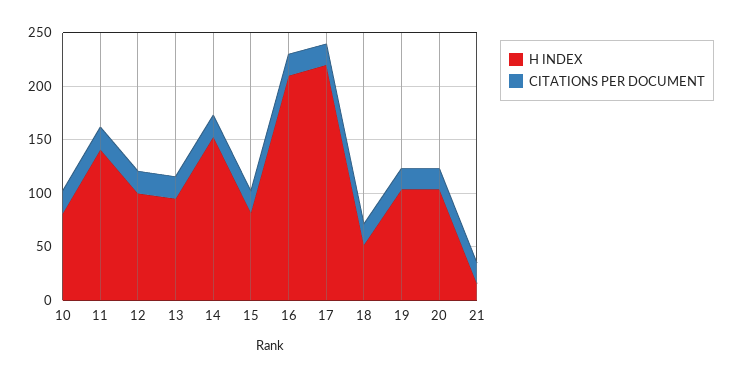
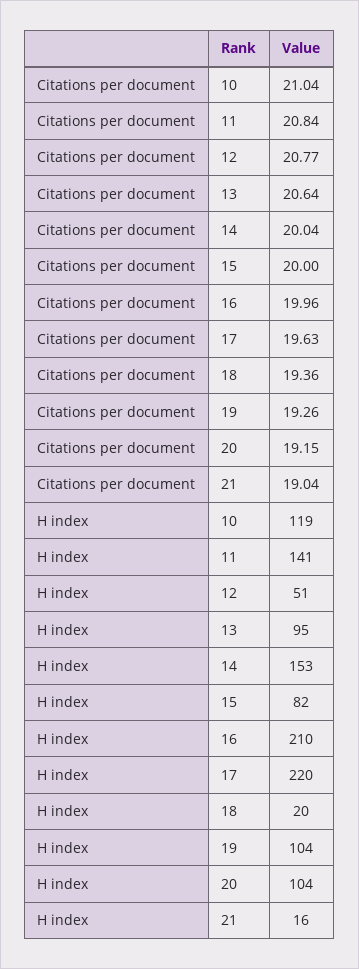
  {
    "H INDEX": {
-     "10": 80,
+     "10": 119,
      "11": 141,
-     "12": 100,
+     "12": 51,
      "13": 95,
      "14": 153,
      "15": 82,
      "16": 210,
      "17": 220,
-     "18": 50,
+     "18": 20,
      "19": 104,
      "20": 104,
      "21": 16
    },
    "CITATIONS PER DOCUMENT": {
      "10": 21.04,
      "11": 20.84,
      "12": 20.77,
      "13": 20.64,
      "14": 20.04,
      "15": 20,
      "16": 19.96,
      "17": 19.63,
      "18": 19.36,
      "19": 19.26,
      "20": 19.15,
      "21": 19.04
    }
  }

